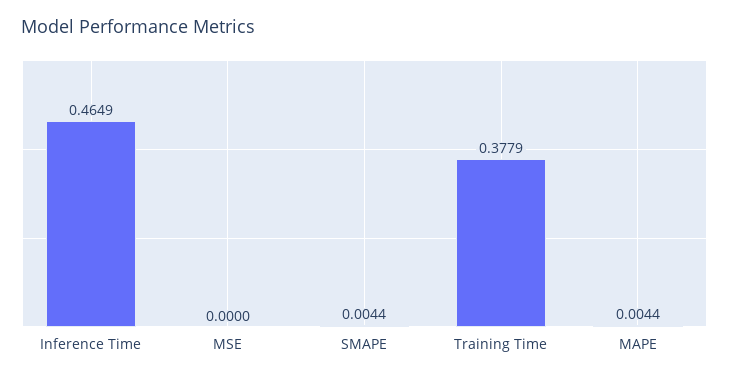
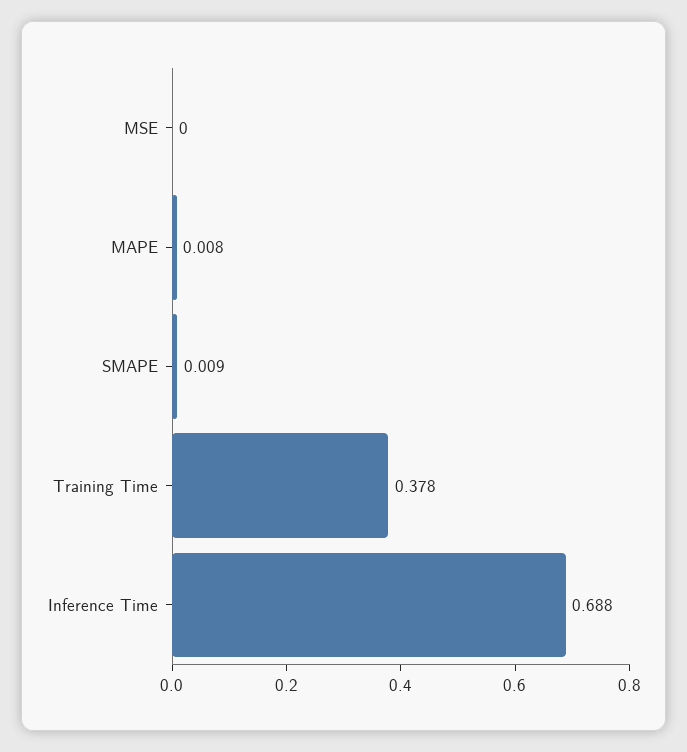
  {
-   "Inference Time": 0.4649,
+   "Inference Time": 0.688,
    "MSE": 0,
-   "SMAPE": 0.0044,
+   "SMAPE": 0.009,
    "Training Time": 0.3779,
-   "MAPE": 0.0044
+   "MAPE": 0.008
  }

